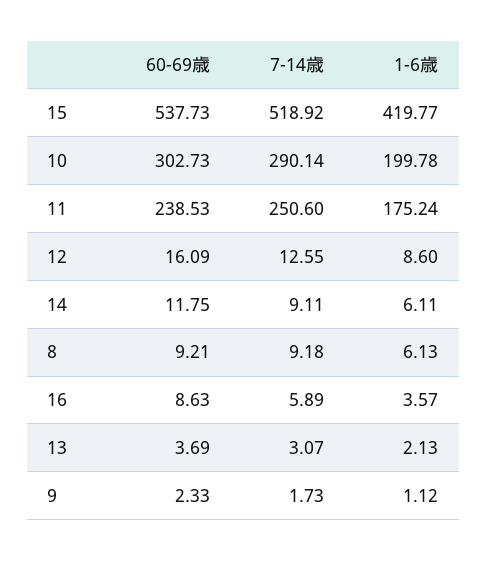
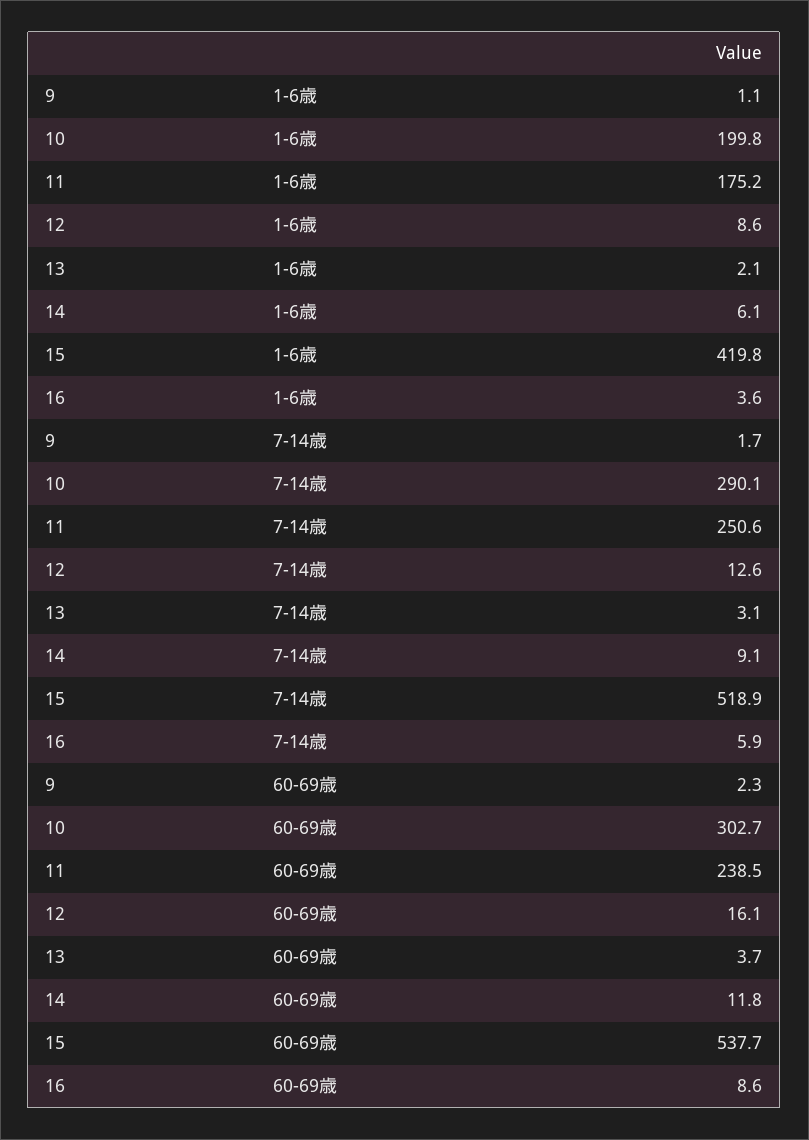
  {
    "60-69歳": {
      "15": 537.73,
      "10": 302.73,
      "11": 238.53,
      "12": 16.09,
      "14": 11.75,
-     "8": 9.21,
      "16": 8.63,
      "13": 3.69,
      "9": 2.33
    },
    "7-14歳": {
      "15": 518.92,
      "10": 290.14,
      "11": 250.6,
      "12": 12.55,
      "14": 9.11,
-     "8": 9.18,
      "16": 5.89,
      "13": 3.07,
      "9": 1.73
    },
    "1-6歳": {
      "15": 419.77,
      "10": 199.78,
      "11": 175.24,
      "12": 8.6,
      "14": 6.11,
-     "8": 6.13,
      "16": 3.57,
      "13": 2.13,
      "9": 1.12
    }
  }

